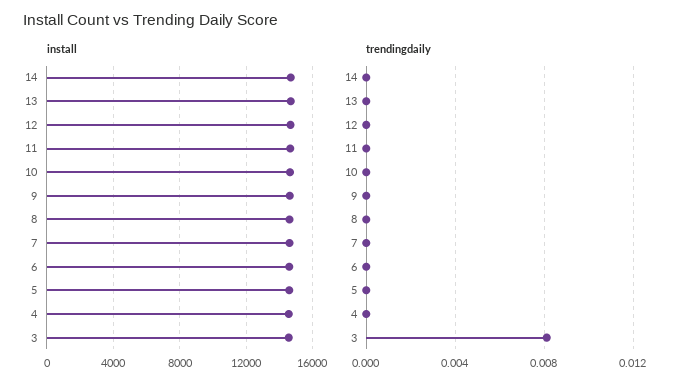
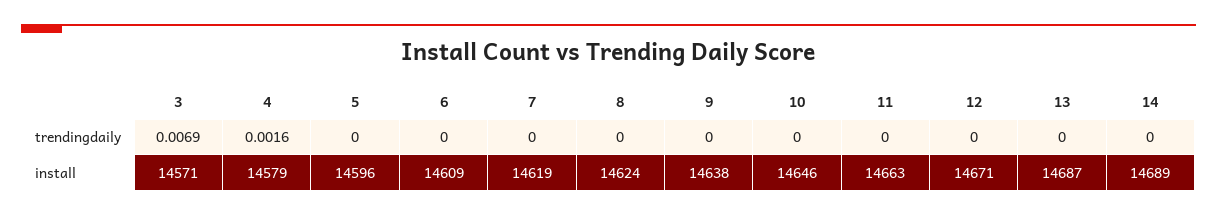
  {
    "install": {
      "14": 14689,
      "13": 14687,
      "12": 14671,
      "11": 14663,
      "10": 14646,
      "9": 14638,
      "8": 14624,
      "7": 14619,
      "6": 14609,
      "5": 14596,
      "4": 14579,
      "3": 14571
    },
    "trendingdaily": {
      "14": 0,
      "13": 0,
      "12": 0,
      "11": 0,
      "10": 0,
      "9": 0,
      "8": 0,
      "7": 0,
      "6": 0,
      "5": 0,
-     "4": 0,
+     "4": 0.0016,
-     "3": 0.008
+     "3": 0.0069
    }
  }

